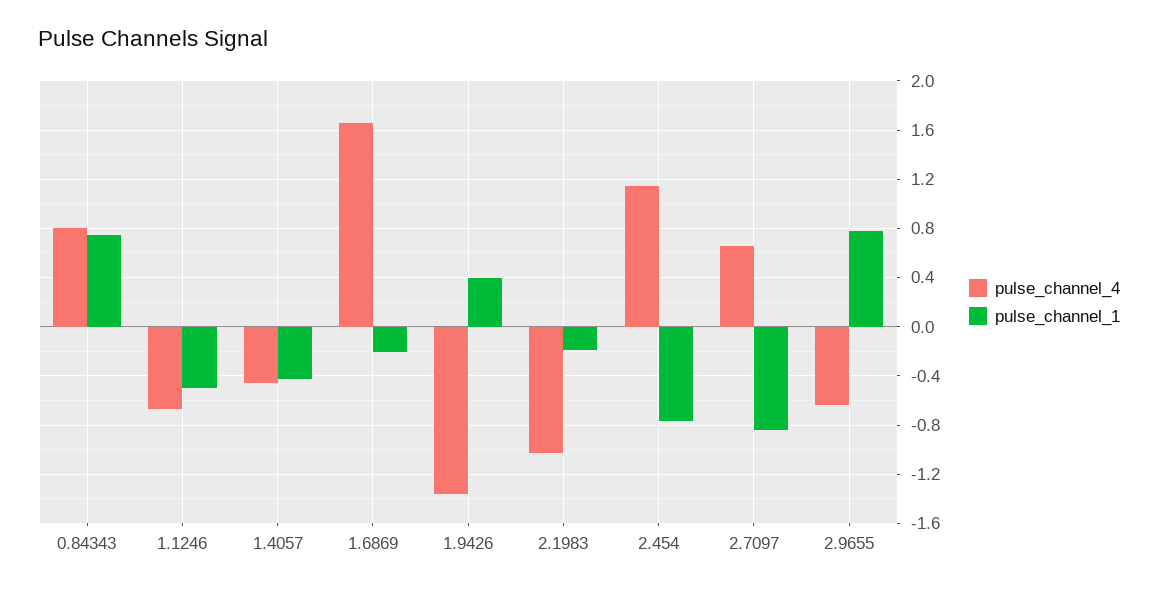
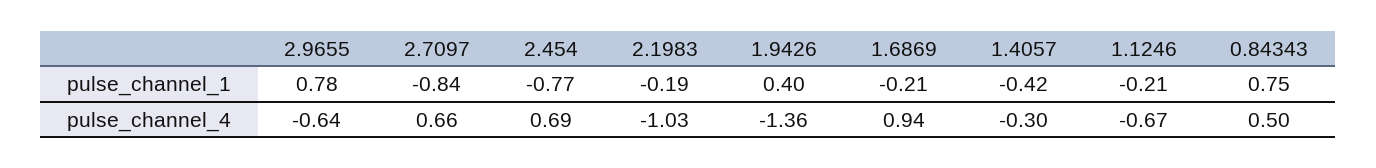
  {
    "pulse_channel_4": {
-     "0.84343": 0.8,
+     "0.84343": 0.5,
      "1.1246": -0.67,
-     "1.4057": -0.45,
+     "1.4057": -0.3,
-     "1.6869": 1.65,
+     "1.6869": 0.94,
      "1.9426": -1.36,
      "2.1983": -1.03,
-     "2.454": 1.15,
+     "2.454": 0.69,
      "2.7097": 0.66,
      "2.9655": -0.64
    },
    "pulse_channel_1": {
      "0.84343": 0.75,
-     "1.1246": -0.5,
+     "1.1246": -0.21,
      "1.4057": -0.42,
      "1.6869": -0.21,
      "1.9426": 0.4,
      "2.1983": -0.19,
      "2.454": -0.77,
      "2.7097": -0.84,
      "2.9655": 0.78
    }
  }

